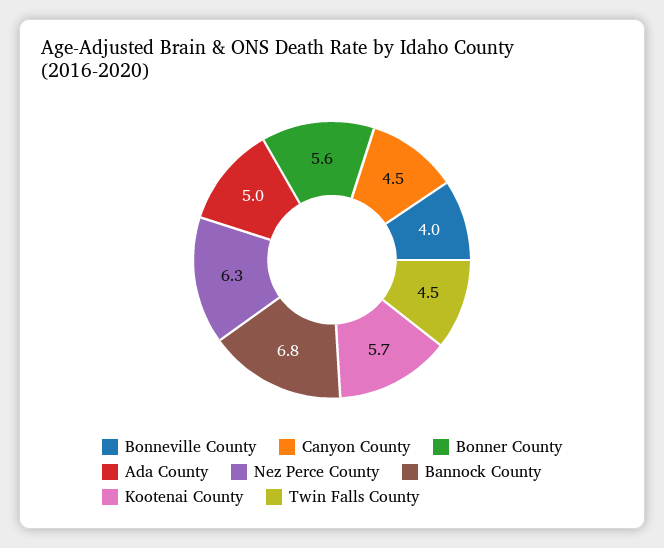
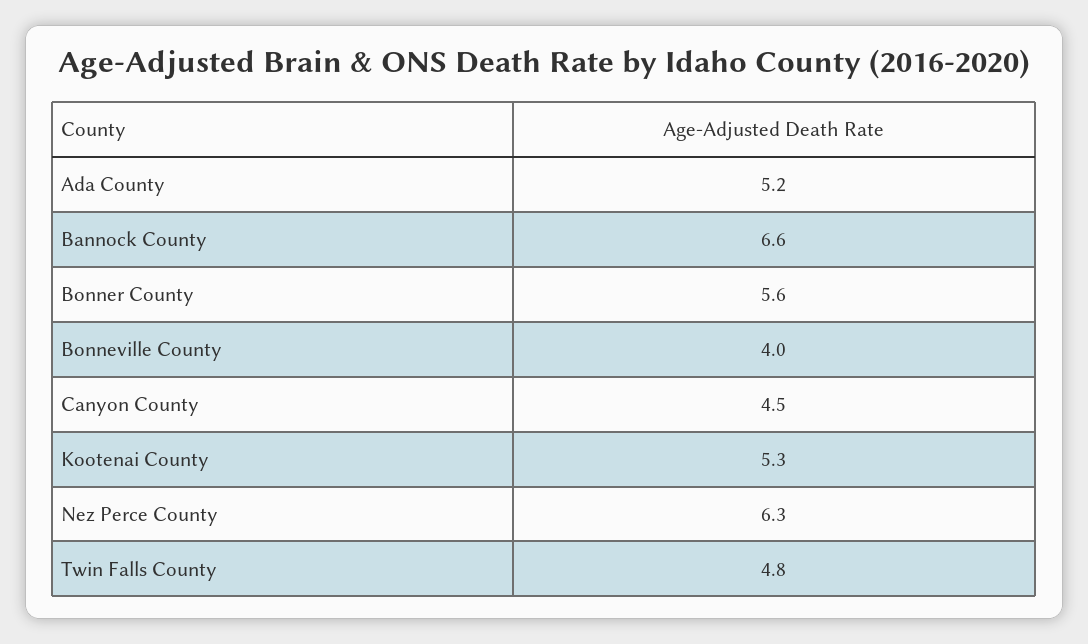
  {
    "Bonneville County": 4,
    "Canyon County": 4.5,
    "Bonner County": 5.6,
-   "Ada County": 5,
+   "Ada County": 5.2,
    "Nez Perce County": 6.3,
-   "Bannock County": 6.8,
+   "Bannock County": 6.6,
-   "Kootenai County": 5.7,
+   "Kootenai County": 5.3,
-   "Twin Falls County": 4.5
+   "Twin Falls County": 4.8
  }

